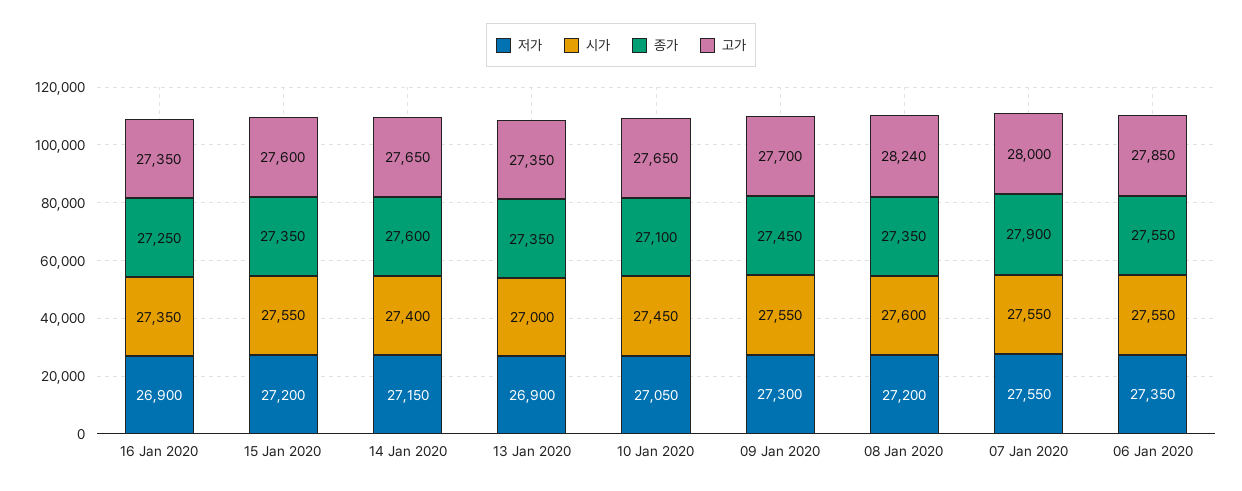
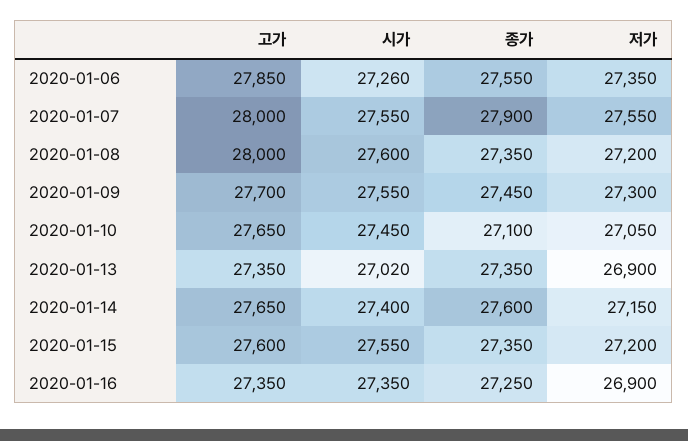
  {
    "저가": {
      "16 Jan 2020": 26900,
      "15 Jan 2020": 27200,
      "14 Jan 2020": 27150,
      "13 Jan 2020": 26900,
      "10 Jan 2020": 27050,
      "09 Jan 2020": 27300,
      "08 Jan 2020": 27200,
      "07 Jan 2020": 27550,
      "06 Jan 2020": 27350
    },
    "시가": {
      "16 Jan 2020": 27350,
      "15 Jan 2020": 27550,
      "14 Jan 2020": 27400,
-     "13 Jan 2020": 27000,
+     "13 Jan 2020": 27020,
      "10 Jan 2020": 27450,
      "09 Jan 2020": 27550,
      "08 Jan 2020": 27600,
      "07 Jan 2020": 27550,
-     "06 Jan 2020": 27550
+     "06 Jan 2020": 27260
    },
    "종가": {
      "16 Jan 2020": 27250,
      "15 Jan 2020": 27350,
      "14 Jan 2020": 27600,
      "13 Jan 2020": 27350,
      "10 Jan 2020": 27100,
      "09 Jan 2020": 27450,
      "08 Jan 2020": 27350,
      "07 Jan 2020": 27900,
      "06 Jan 2020": 27550
    },
    "고가": {
      "16 Jan 2020": 27350,
      "15 Jan 2020": 27600,
      "14 Jan 2020": 27650,
      "13 Jan 2020": 27350,
      "10 Jan 2020": 27650,
      "09 Jan 2020": 27700,
-     "08 Jan 2020": 28240,
+     "08 Jan 2020": 28000,
      "07 Jan 2020": 28000,
      "06 Jan 2020": 27850
    }
  }

